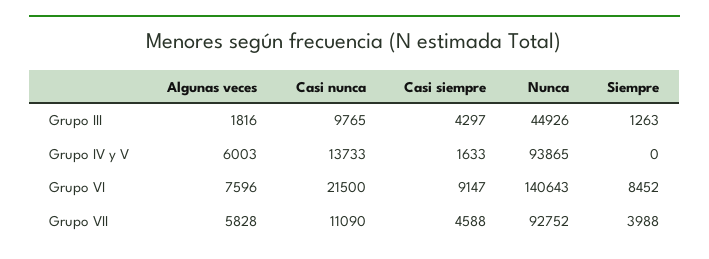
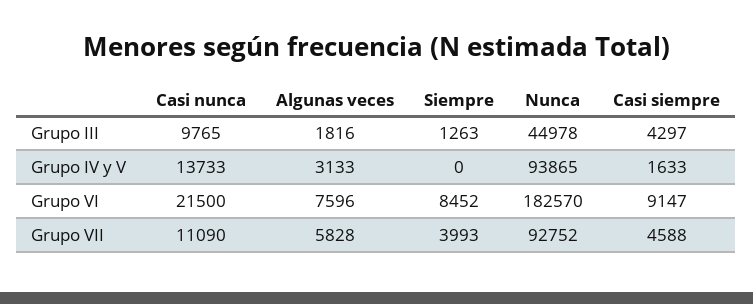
  {
    "Algunas veces": {
      "Grupo III": 1816,
-     "Grupo IV y V": 6003,
+     "Grupo IV y V": 3133,
      "Grupo VI": 7596,
      "Grupo VII": 5828
    },
    "Casi nunca": {
      "Grupo III": 9765,
      "Grupo IV y V": 13733,
      "Grupo VI": 21500,
      "Grupo VII": 11090
    },
    "Casi siempre": {
      "Grupo III": 4297,
      "Grupo IV y V": 1633,
      "Grupo VI": 9147,
      "Grupo VII": 4588
    },
    "Nunca": {
-     "Grupo III": 44926,
+     "Grupo III": 44978,
      "Grupo IV y V": 93865,
-     "Grupo VI": 140643,
+     "Grupo VI": 182570,
      "Grupo VII": 92752
    },
    "Siempre": {
      "Grupo III": 1263,
      "Grupo IV y V": 0,
      "Grupo VI": 8452,
-     "Grupo VII": 3988
+     "Grupo VII": 3993
    }
  }

